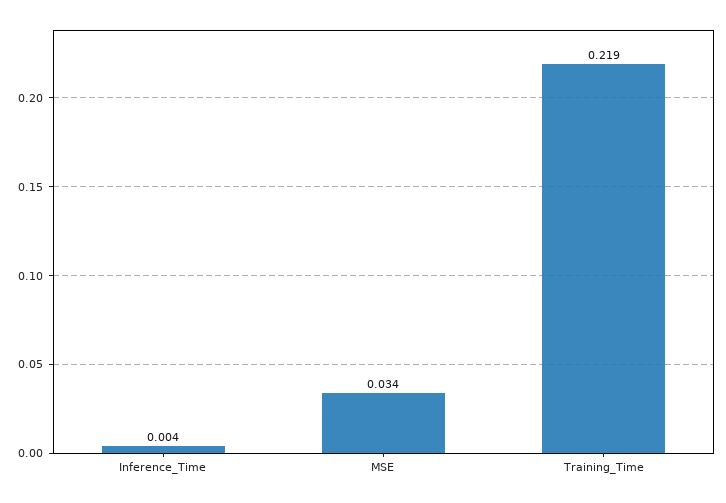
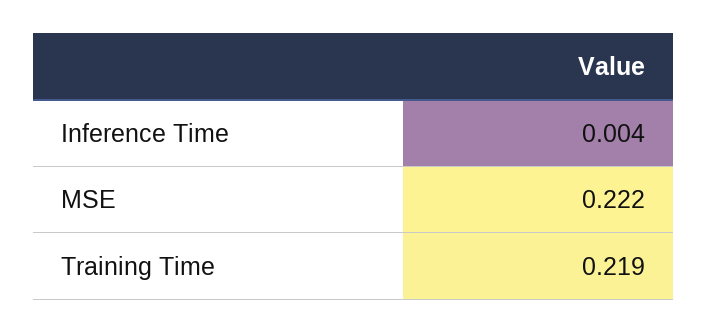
  {
    "Inference_Time": 0.004,
-   "MSE": 0.034,
+   "MSE": 0.222,
    "Training_Time": 0.219
  }

